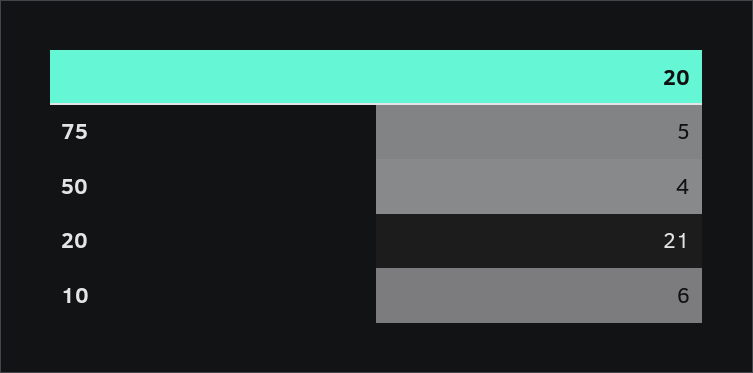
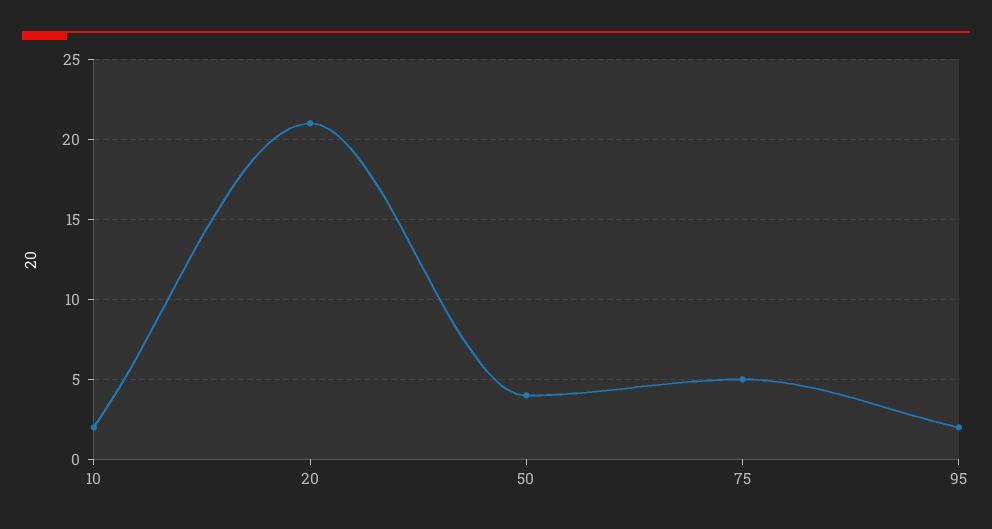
  {
    "75": 5,
    "50": 4,
    "20": 21,
-   "10": 6
+   "10": 2,
+   "95": 2
  }

